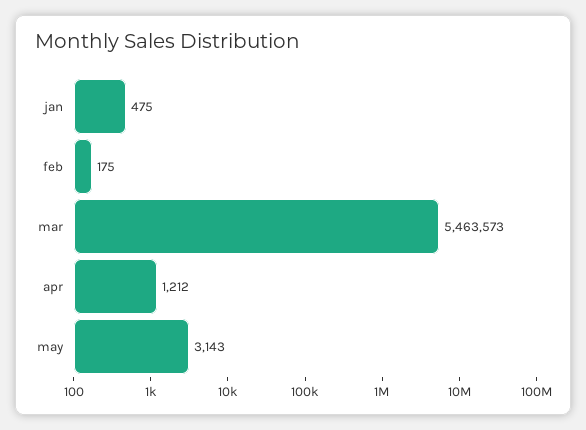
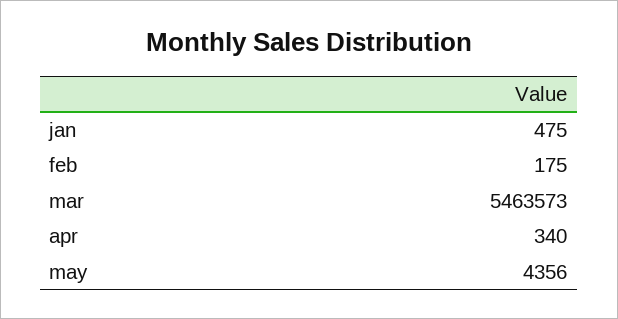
  {
    "jan": 475,
    "feb": 175,
    "mar": 5463573,
-   "apr": 1212,
+   "apr": 340,
-   "may": 3143
+   "may": 4356
  }

